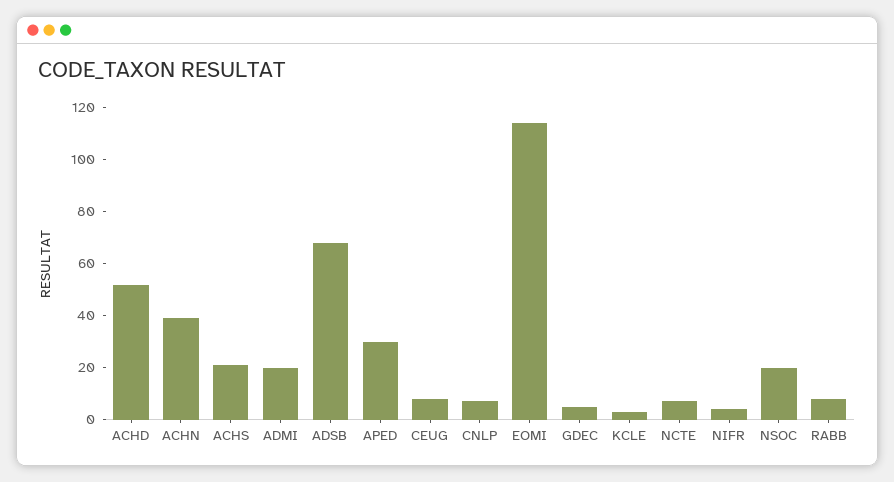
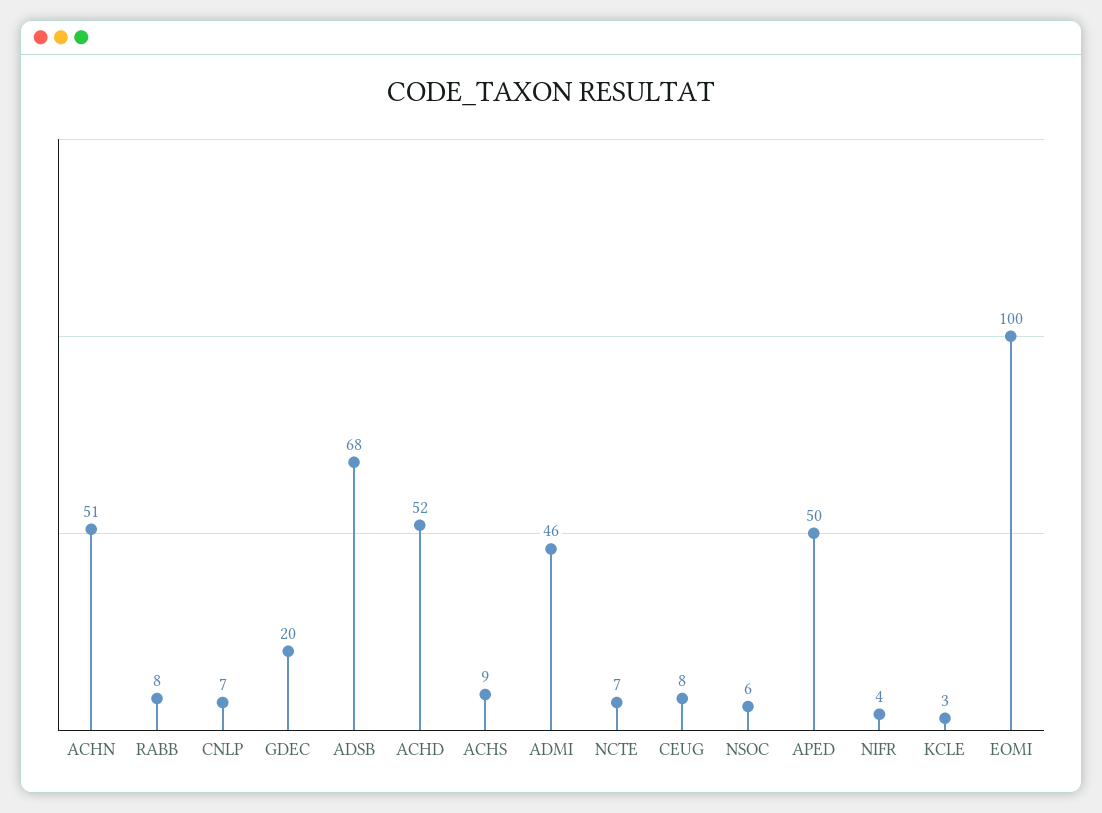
  {
    "ACHD": 52,
-   "ACHN": 40,
+   "ACHN": 51,
-   "ACHS": 20,
+   "ACHS": 9,
-   "ADMI": 20,
+   "ADMI": 46,
    "ADSB": 68,
-   "APED": 30,
+   "APED": 50,
    "CEUG": 8,
    "CNLP": 7,
-   "EOMI": 115,
+   "EOMI": 100,
-   "GDEC": 5,
+   "GDEC": 20,
    "KCLE": 3,
    "NCTE": 7,
    "NIFR": 4,
-   "NSOC": 20,
+   "NSOC": 6,
    "RABB": 8
  }

